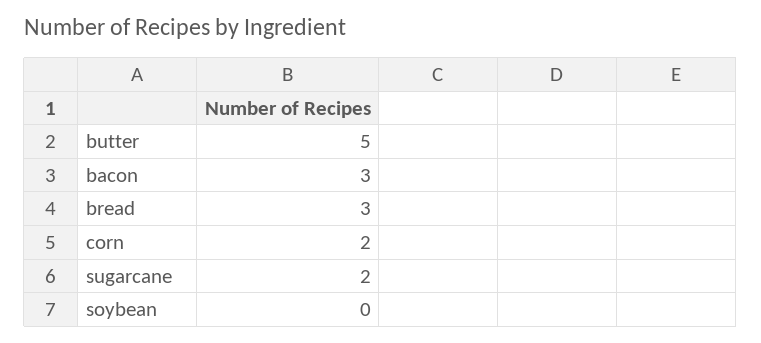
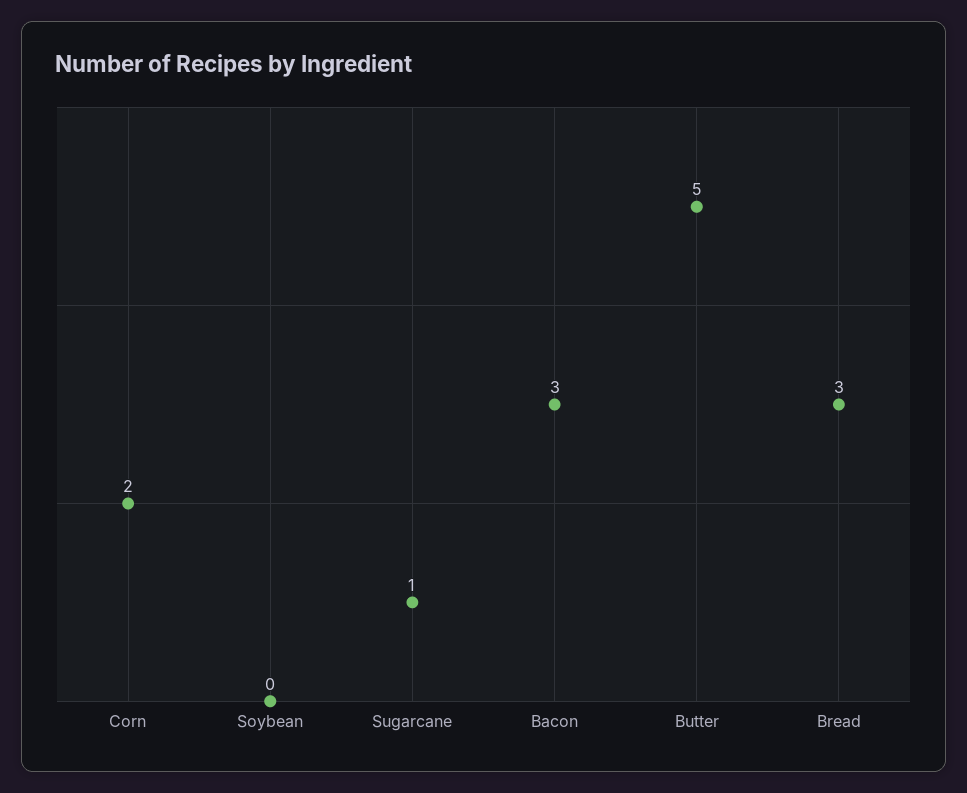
  {
    "butter": 5,
    "bacon": 3,
    "bread": 3,
    "corn": 2,
-   "sugarcane": 2,
+   "sugarcane": 1,
    "soybean": 0
  }

